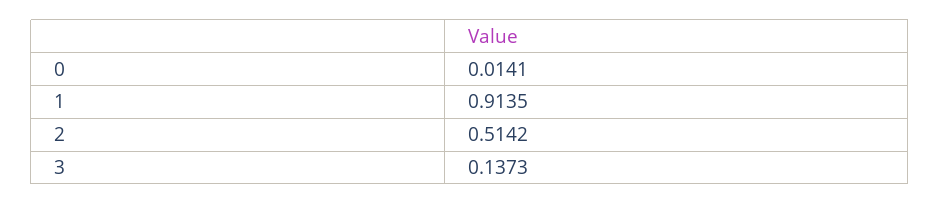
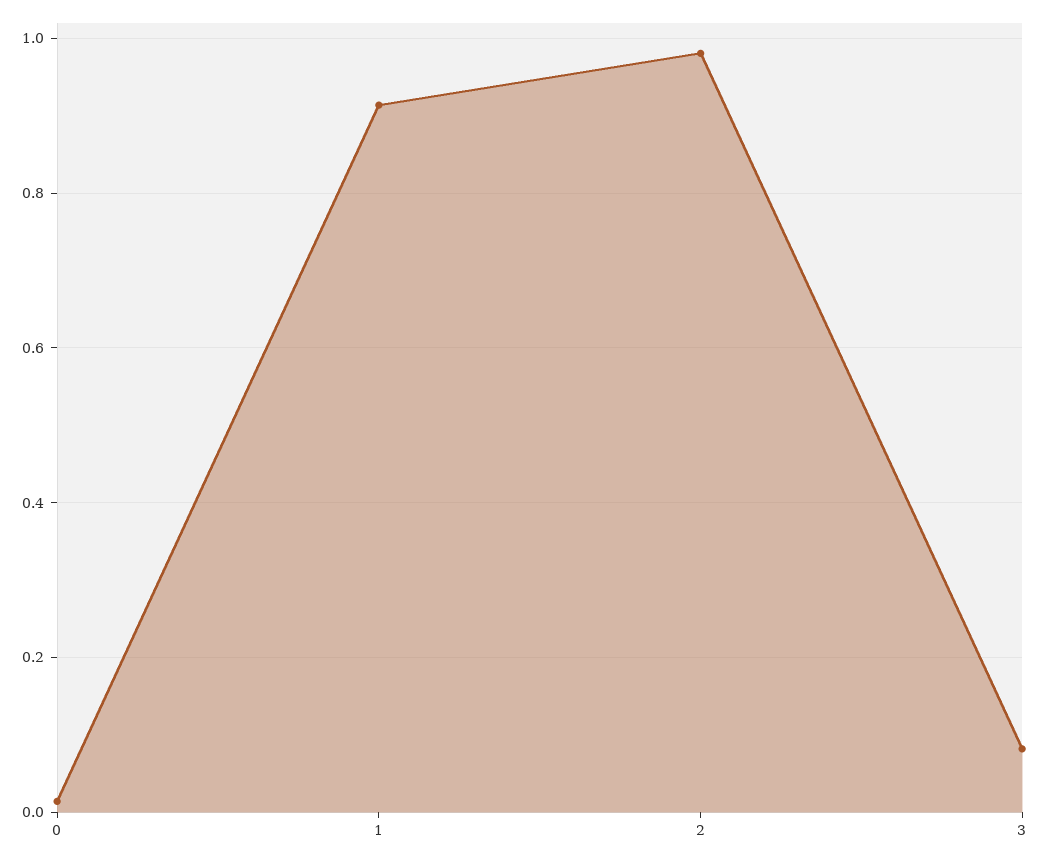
  {
    "0": 0.0141,
    "1": 0.9135,
-   "2": 0.5142,
+   "2": 0.98,
-   "3": 0.1373
+   "3": 0.08
  }

